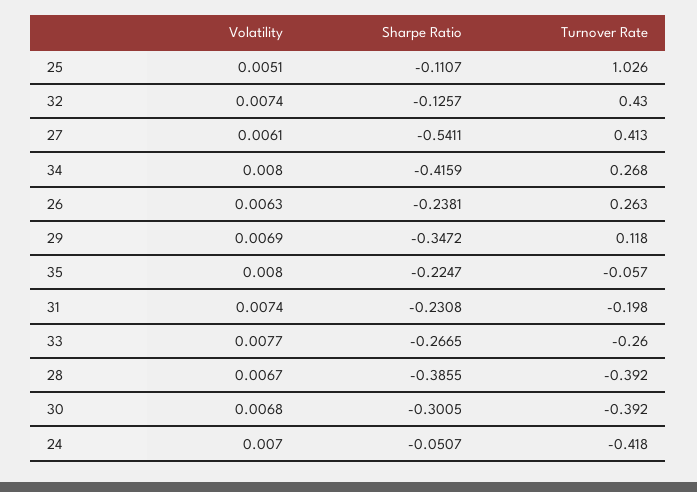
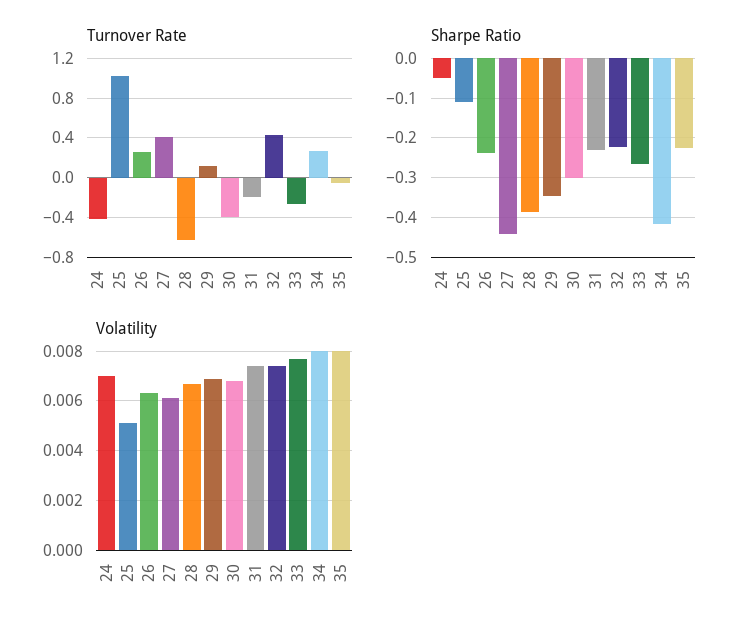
  {
    "Volatility": {
      "25": 0.0051,
      "32": 0.0074,
      "27": 0.0061,
      "34": 0.008,
      "26": 0.0063,
      "29": 0.0069,
      "35": 0.008,
      "31": 0.0074,
      "33": 0.0077,
      "28": 0.0067,
      "30": 0.0068,
      "24": 0.007
    },
    "Sharpe Ratio": {
      "25": -0.1107,
-     "32": -0.1257,
+     "32": -0.22,
-     "27": -0.5411,
+     "27": -0.44,
      "34": -0.4159,
      "26": -0.2381,
      "29": -0.3472,
      "35": -0.2247,
      "31": -0.2308,
      "33": -0.2665,
      "28": -0.3855,
      "30": -0.3005,
      "24": -0.0507
    },
    "Turnover Rate": {
      "25": 1.026,
      "32": 0.43,
      "27": 0.413,
      "34": 0.268,
      "26": 0.263,
      "29": 0.118,
      "35": -0.057,
      "31": -0.198,
      "33": -0.26,
-     "28": -0.392,
+     "28": -0.6,
      "30": -0.392,
      "24": -0.418
    }
  }

